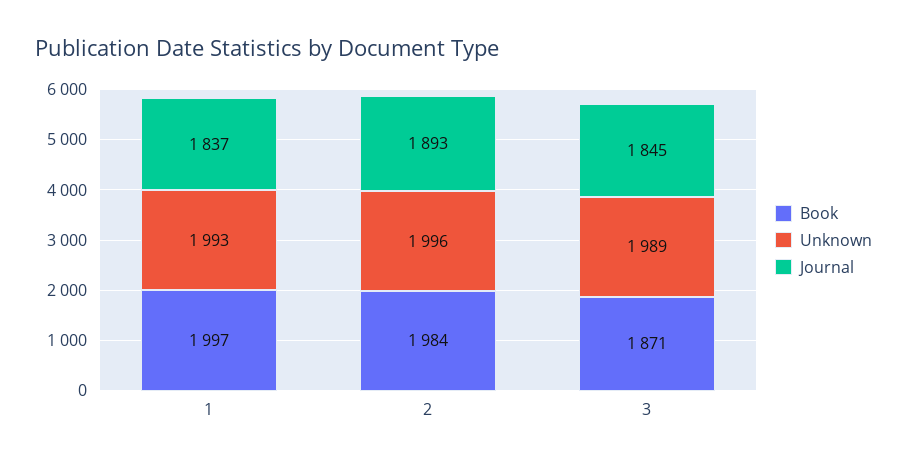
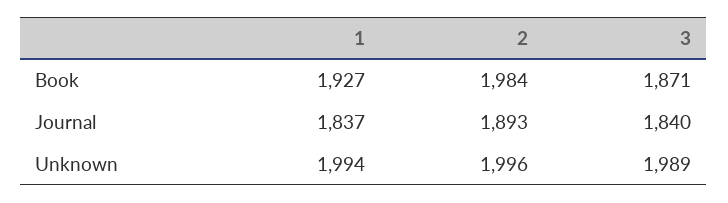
  {
    "Book": {
-     "1": 1997,
+     "1": 1927,
      "2": 1984,
      "3": 1871
    },
    "Unknown": {
-     "1": 1993,
+     "1": 1994,
      "2": 1996,
      "3": 1989
    },
    "Journal": {
      "1": 1837,
      "2": 1893,
-     "3": 1845
+     "3": 1840
    }
  }

